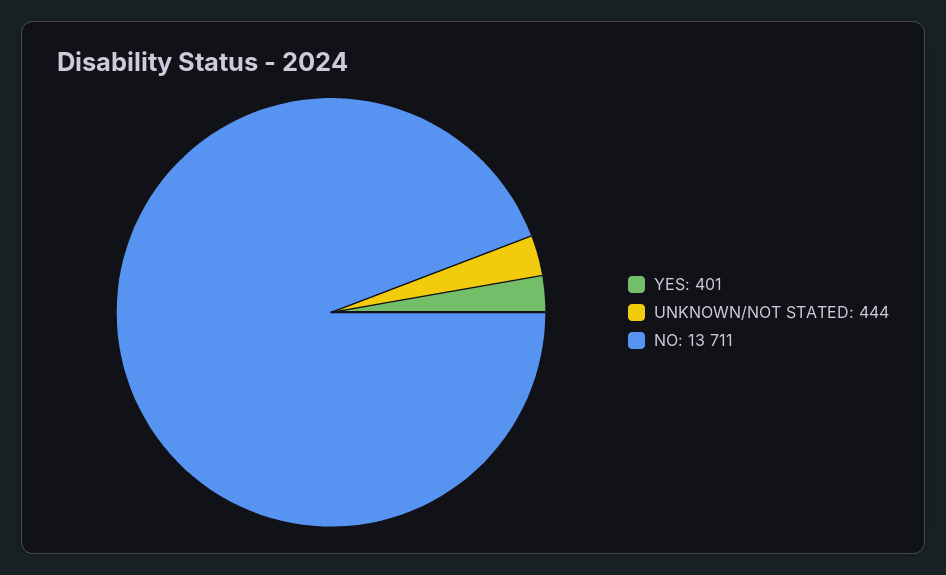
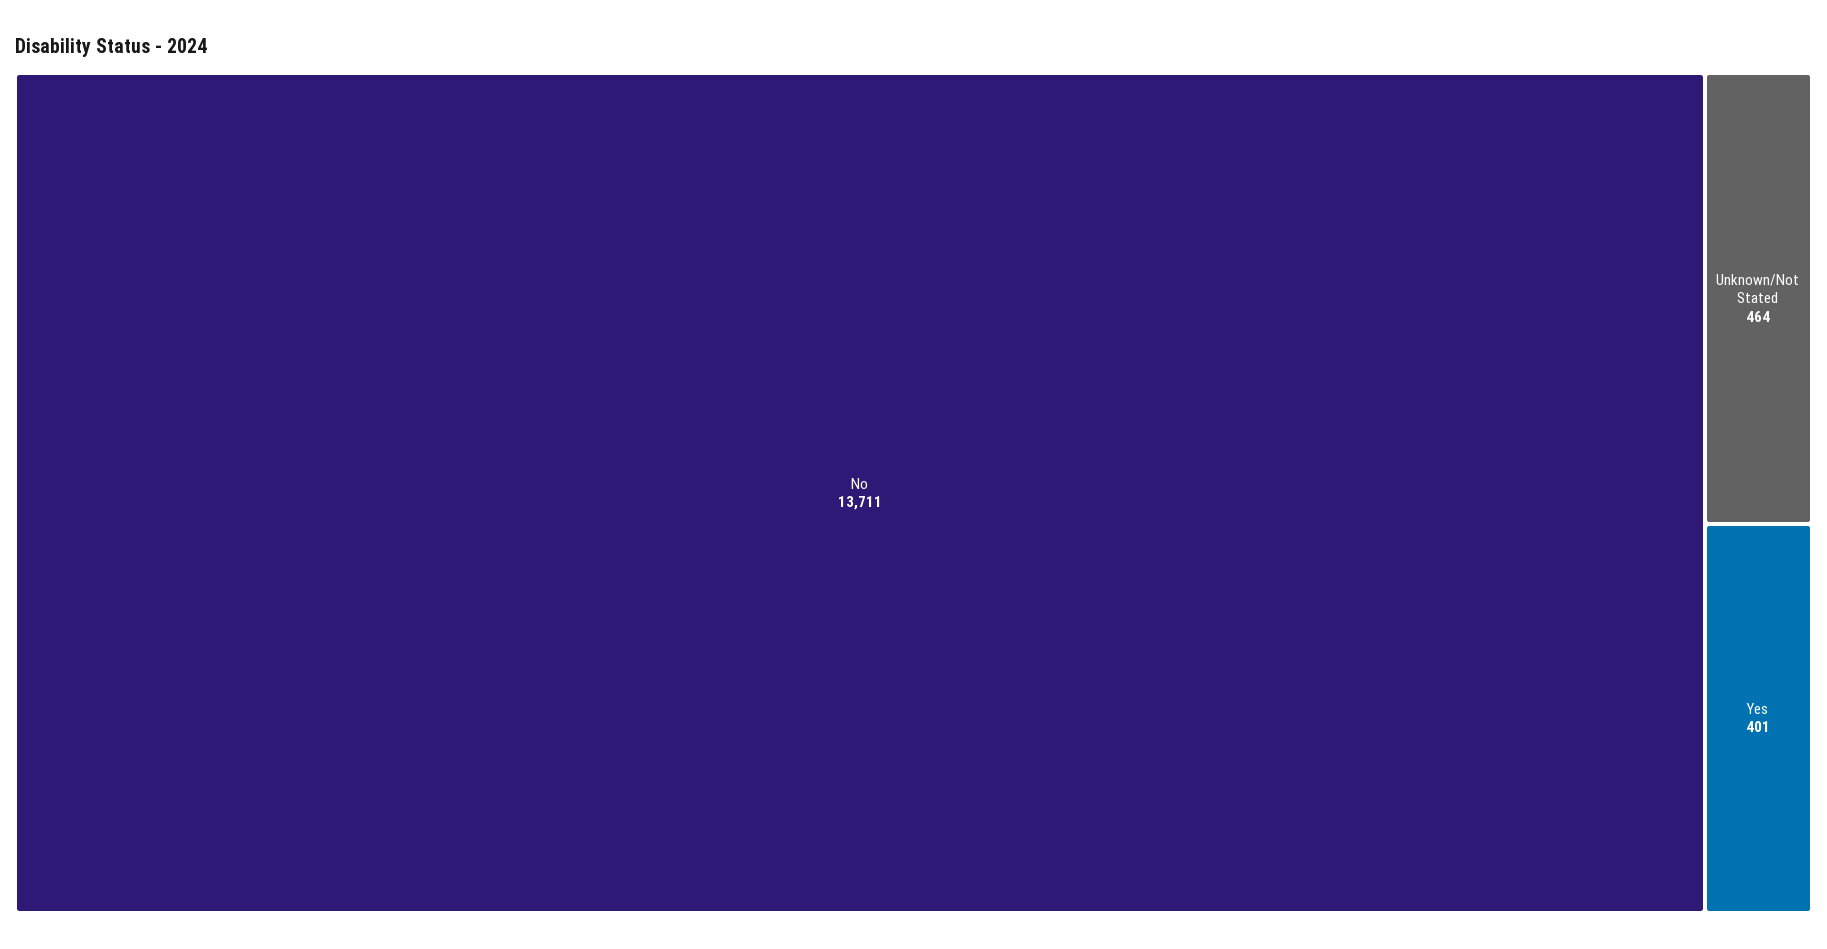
  {
    "YES": 401,
-   "UNKNOWN/NOT STATED": 444,
+   "UNKNOWN/NOT STATED": 464,
    "NO": 13711
  }

